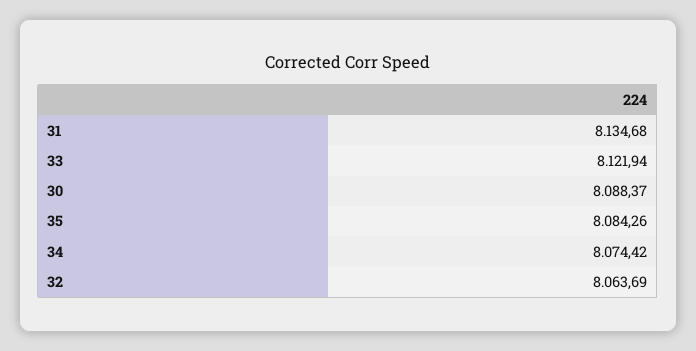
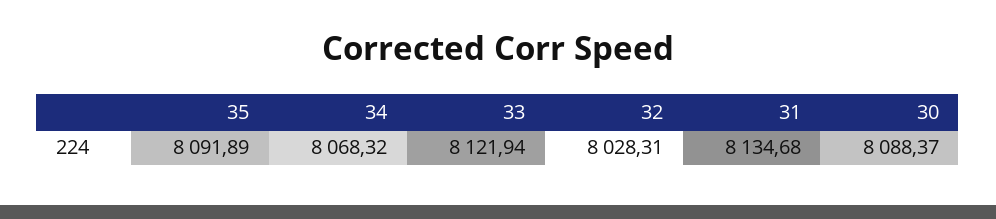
  {
    "31": 8134.68,
    "33": 8121.94,
    "30": 8088.37,
-   "35": 8084.26,
+   "35": 8091.89,
-   "34": 8074.42,
+   "34": 8068.32,
-   "32": 8063.69
+   "32": 8028.31
  }

